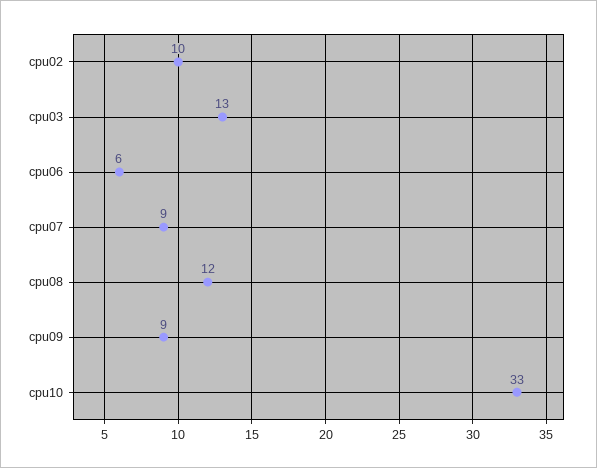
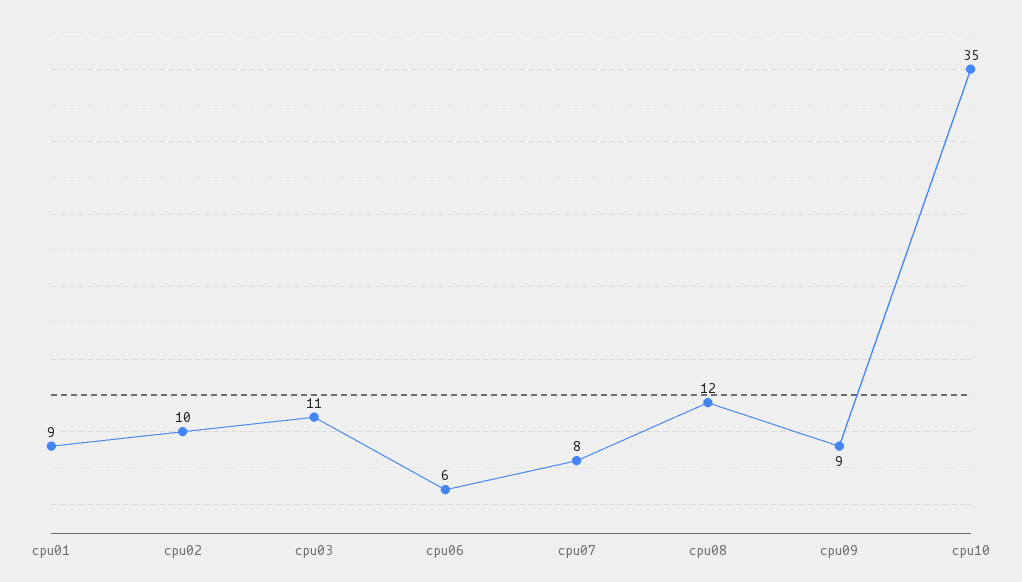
  {
    "cpu02": 10,
-   "cpu03": 13,
+   "cpu03": 11,
    "cpu06": 6,
-   "cpu07": 9,
+   "cpu07": 8,
    "cpu08": 12,
    "cpu09": 9,
-   "cpu10": 33
+   "cpu10": 35,
+   "cpu01": 9
  }

